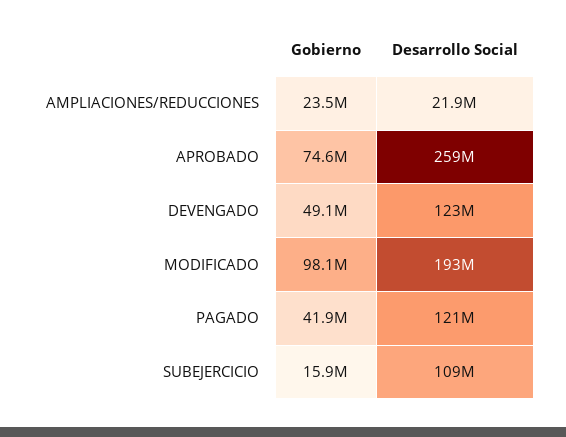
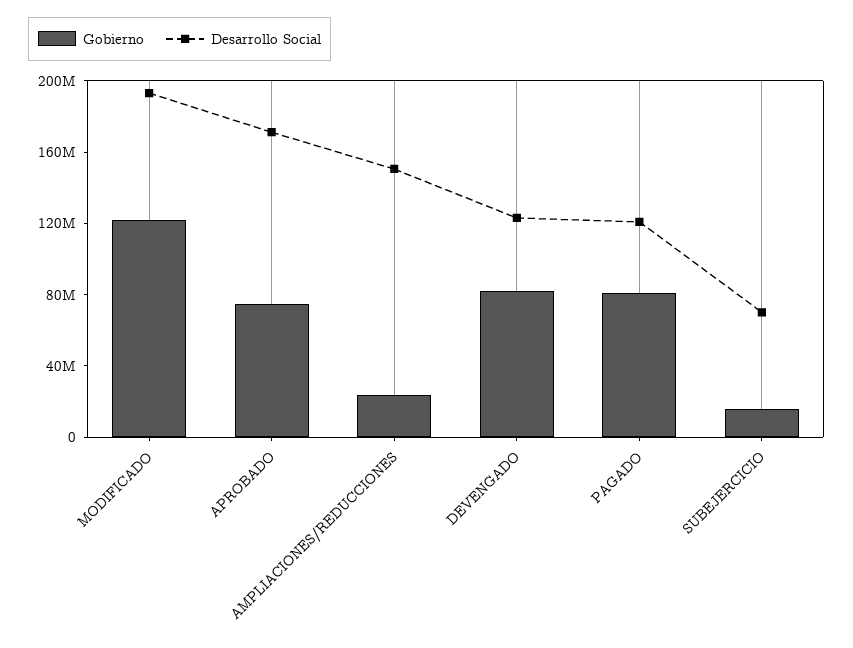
  {
    "Gobierno": {
      "AMPLIACIONES/REDUCCIONES": 23500000,
      "APROBADO": 74600000,
-     "DEVENGADO": 49100000,
+     "DEVENGADO": 80000000,
-     "MODIFICADO": 98100000,
+     "MODIFICADO": 120000000,
-     "PAGADO": 41900000,
+     "PAGADO": 80000000,
      "SUBEJERCICIO": 15900000
    },
    "Desarrollo Social": {
-     "AMPLIACIONES/REDUCCIONES": 21900000,
+     "AMPLIACIONES/REDUCCIONES": 150000000,
-     "APROBADO": 259000000,
+     "APROBADO": 170000000,
      "DEVENGADO": 123000000,
      "MODIFICADO": 193000000,
      "PAGADO": 121000000,
-     "SUBEJERCICIO": 109000000
+     "SUBEJERCICIO": 70000000
    }
  }

